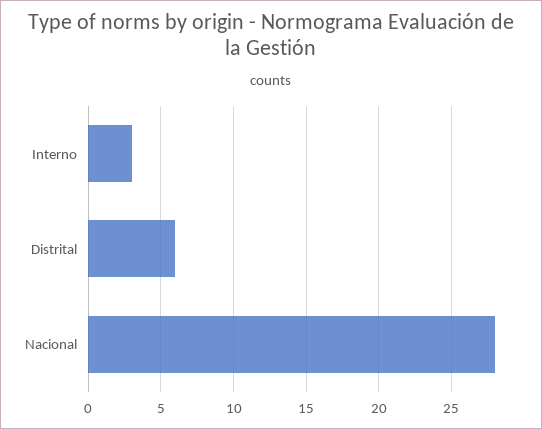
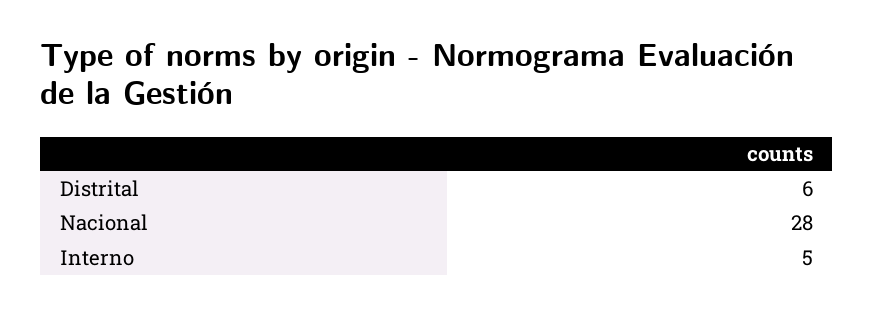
  {
-   "Interno": 3,
+   "Interno": 5,
    "Distrital": 6,
    "Nacional": 28
  }

